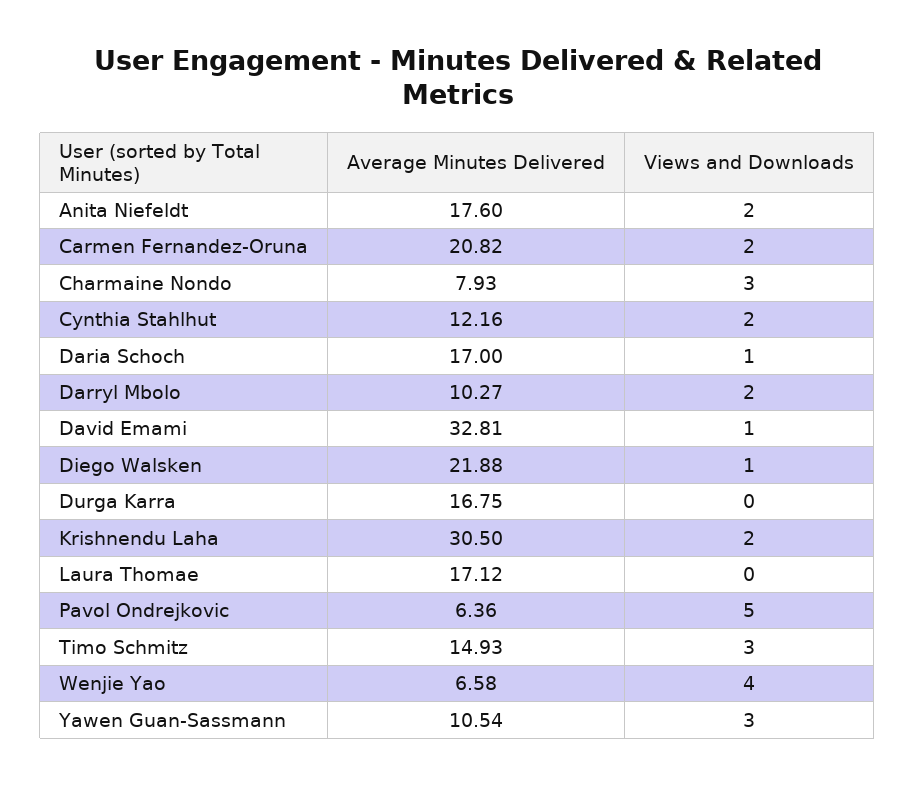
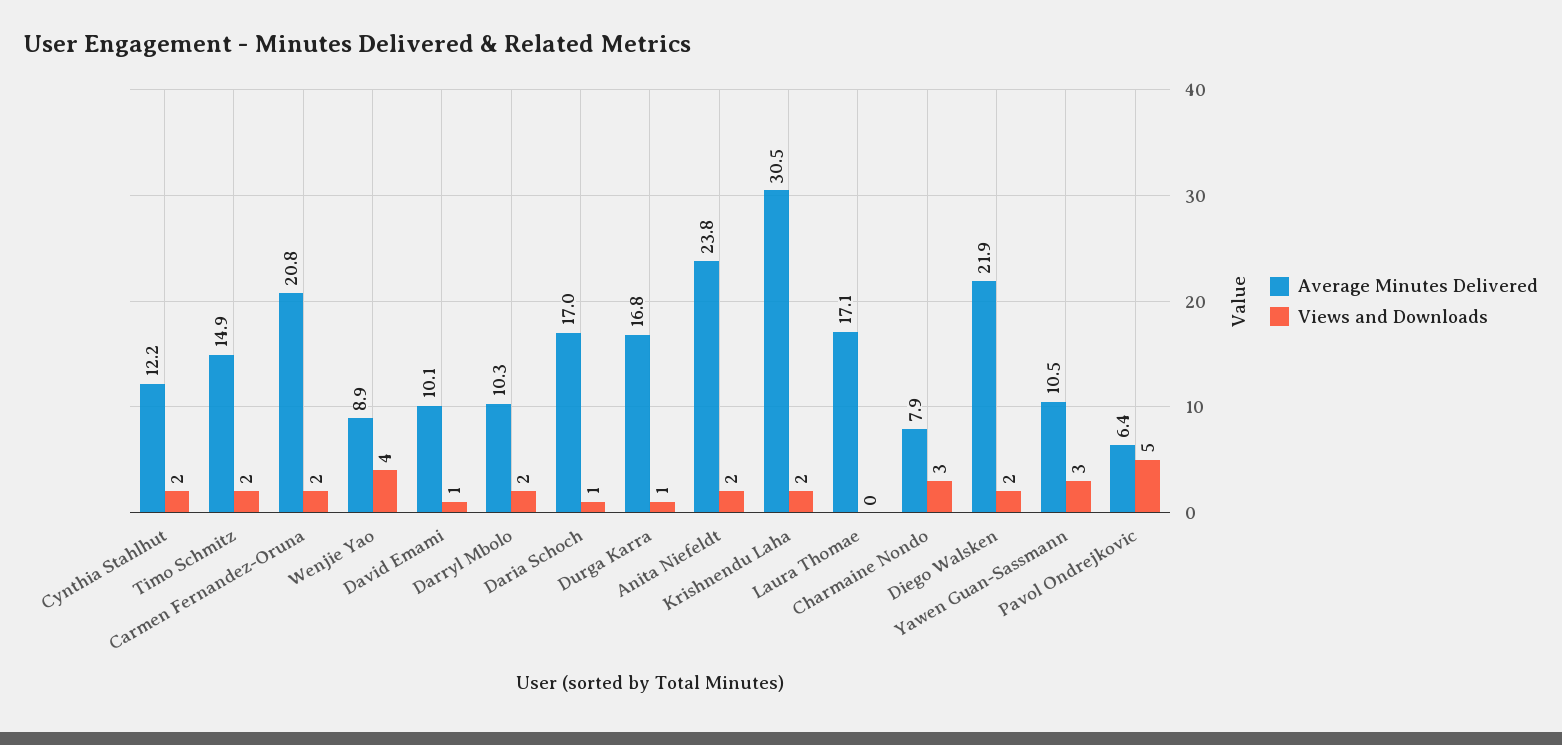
  {
    "Average Minutes Delivered": {
-     "Anita Niefeldt": 17.6,
+     "Anita Niefeldt": 23.8,
      "Carmen Fernandez-Oruna": 20.82,
      "Charmaine Nondo": 7.93,
      "Cynthia Stahlhut": 12.16,
      "Daria Schoch": 17,
      "Darryl Mbolo": 10.27,
-     "David Emami": 32.81,
+     "David Emami": 10.1,
      "Diego Walsken": 21.88,
      "Durga Karra": 16.75,
      "Krishnendu Laha": 30.5,
      "Laura Thomae": 17.12,
      "Pavol Ondrejkovic": 6.36,
      "Timo Schmitz": 14.93,
-     "Wenjie Yao": 6.58,
+     "Wenjie Yao": 8.9,
      "Yawen Guan-Sassmann": 10.54
    },
    "Views and Downloads": {
      "Anita Niefeldt": 2,
      "Carmen Fernandez-Oruna": 2,
      "Charmaine Nondo": 3,
      "Cynthia Stahlhut": 2,
      "Daria Schoch": 1,
      "Darryl Mbolo": 2,
      "David Emami": 1,
-     "Diego Walsken": 1,
+     "Diego Walsken": 2,
-     "Durga Karra": 0,
+     "Durga Karra": 1,
      "Krishnendu Laha": 2,
      "Laura Thomae": 0,
      "Pavol Ondrejkovic": 5,
-     "Timo Schmitz": 3,
+     "Timo Schmitz": 2,
      "Wenjie Yao": 4,
      "Yawen Guan-Sassmann": 3
    }
  }

